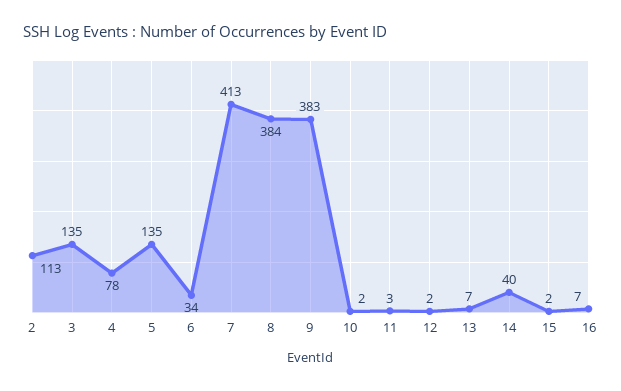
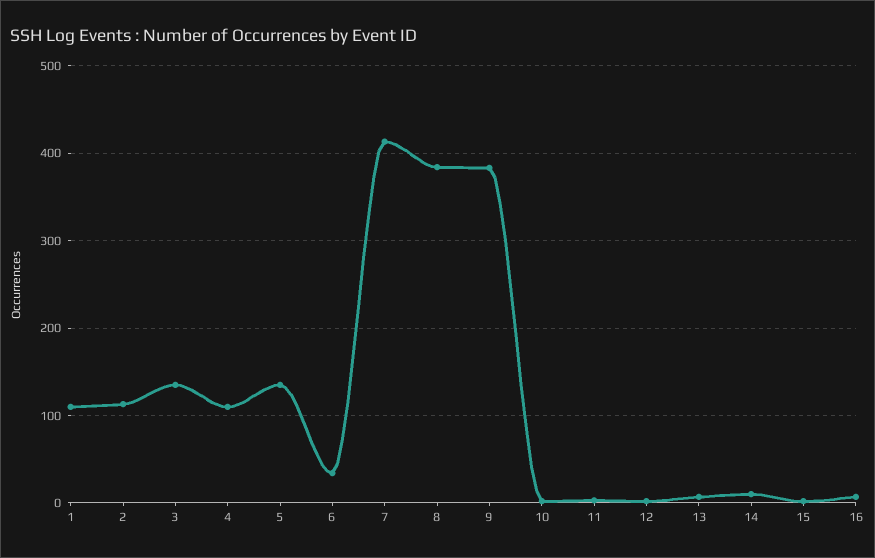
  {
    "2": 113,
    "3": 135,
-   "4": 78,
+   "4": 110,
    "5": 135,
    "6": 34,
    "7": 413,
    "8": 384,
    "9": 383,
    "10": 2,
    "11": 3,
    "12": 2,
    "13": 7,
-   "14": 40,
+   "14": 10,
    "15": 2,
-   "16": 7
+   "16": 7,
+   "1": 110
  }

